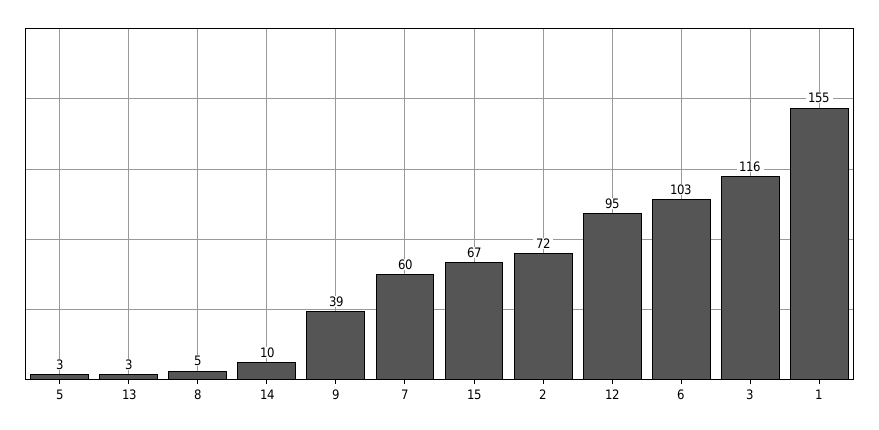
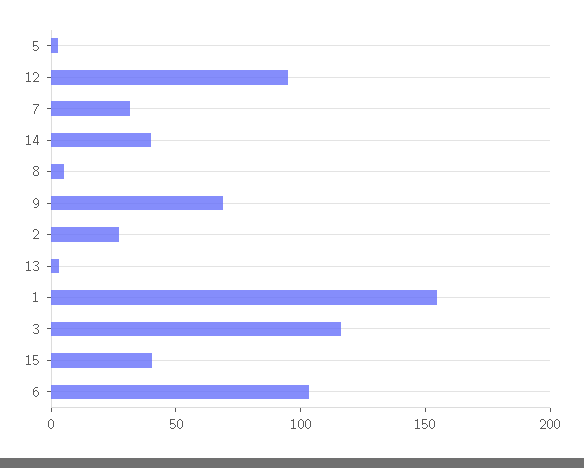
  {
    "5": 3,
    "13": 3,
    "8": 5,
-   "14": 10,
+   "14": 40,
-   "9": 39,
+   "9": 70,
-   "7": 60,
+   "7": 30,
-   "15": 67,
+   "15": 40,
-   "2": 72,
+   "2": 30,
    "12": 95,
    "6": 103,
    "3": 116,
    "1": 155
  }

